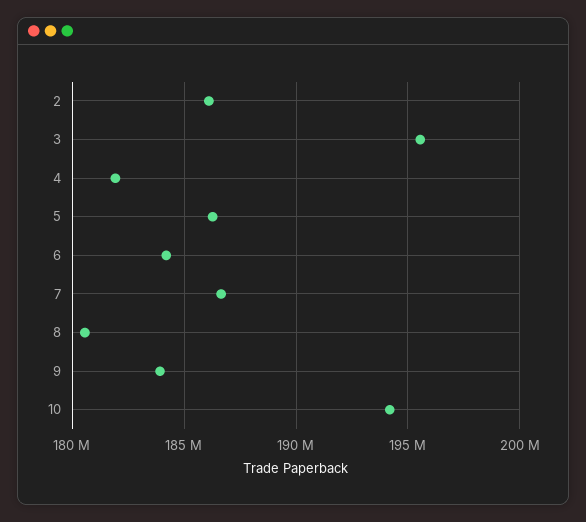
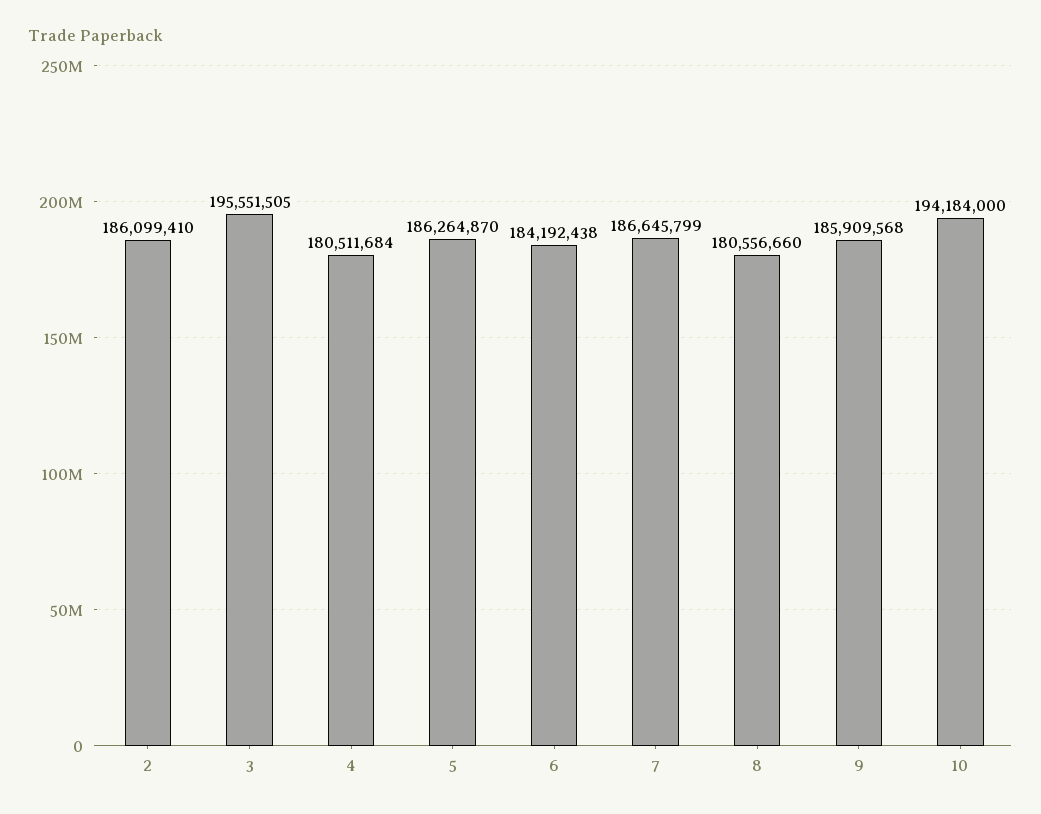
  {
    "2": 186099410,
    "3": 195551505,
-   "4": 182000000,
+   "4": 180511684,
    "5": 186264870,
    "6": 184192438,
    "7": 186645799,
    "8": 180556660,
-   "9": 184000000,
+   "9": 185909568,
    "10": 194184000
  }

